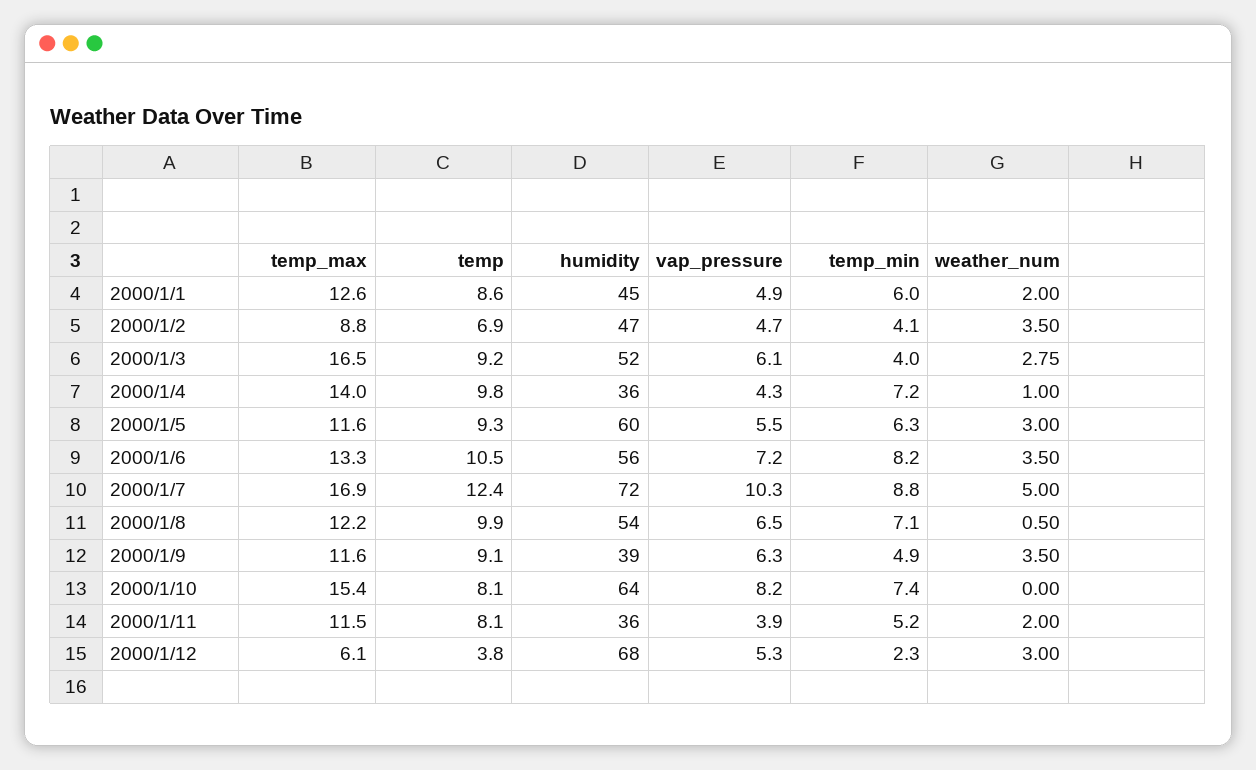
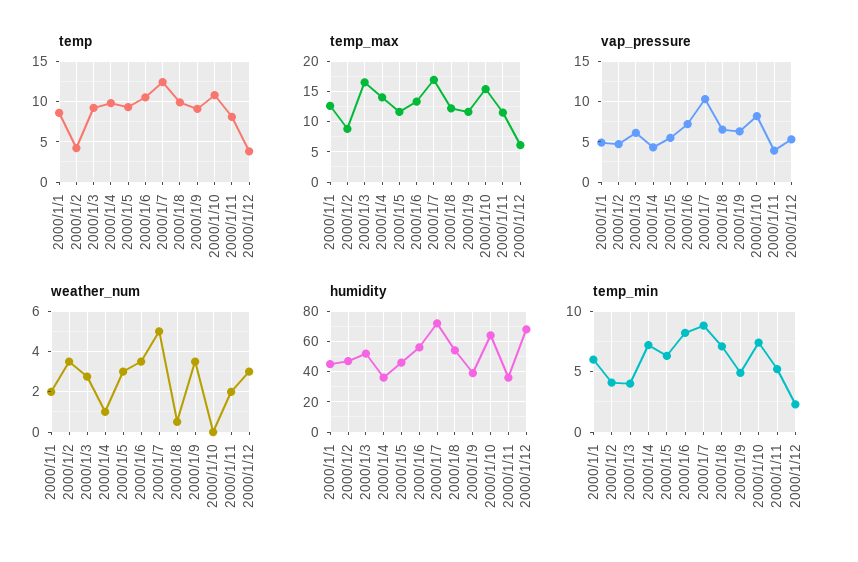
  {
    "temp_max": {
      "2000/1/1": 12.6,
      "2000/1/2": 8.8,
      "2000/1/3": 16.5,
      "2000/1/4": 14,
      "2000/1/5": 11.6,
      "2000/1/6": 13.3,
      "2000/1/7": 16.9,
      "2000/1/8": 12.2,
      "2000/1/9": 11.6,
      "2000/1/10": 15.4,
      "2000/1/11": 11.5,
      "2000/1/12": 6.1
    },
    "temp": {
      "2000/1/1": 8.6,
-     "2000/1/2": 6.9,
+     "2000/1/2": 4,
      "2000/1/3": 9.2,
      "2000/1/4": 9.8,
      "2000/1/5": 9.3,
      "2000/1/6": 10.5,
      "2000/1/7": 12.4,
      "2000/1/8": 9.9,
      "2000/1/9": 9.1,
-     "2000/1/10": 8.1,
+     "2000/1/10": 11,
      "2000/1/11": 8.1,
      "2000/1/12": 3.8
    },
    "humidity": {
      "2000/1/1": 45,
      "2000/1/2": 47,
      "2000/1/3": 52,
      "2000/1/4": 36,
-     "2000/1/5": 60,
+     "2000/1/5": 45,
      "2000/1/6": 56,
      "2000/1/7": 72,
      "2000/1/8": 54,
      "2000/1/9": 39,
      "2000/1/10": 64,
      "2000/1/11": 36,
      "2000/1/12": 68
    },
    "vap_pressure": {
      "2000/1/1": 4.9,
      "2000/1/2": 4.7,
      "2000/1/3": 6.1,
      "2000/1/4": 4.3,
      "2000/1/5": 5.5,
      "2000/1/6": 7.2,
      "2000/1/7": 10.3,
      "2000/1/8": 6.5,
      "2000/1/9": 6.3,
      "2000/1/10": 8.2,
      "2000/1/11": 3.9,
      "2000/1/12": 5.3
    },
    "temp_min": {
      "2000/1/1": 6,
      "2000/1/2": 4.1,
      "2000/1/3": 4,
      "2000/1/4": 7.2,
      "2000/1/5": 6.3,
      "2000/1/6": 8.2,
      "2000/1/7": 8.8,
      "2000/1/8": 7.1,
      "2000/1/9": 4.9,
      "2000/1/10": 7.4,
      "2000/1/11": 5.2,
      "2000/1/12": 2.3
    },
    "weather_num": {
      "2000/1/1": 2,
      "2000/1/2": 3.5,
      "2000/1/3": 2.75,
      "2000/1/4": 1,
      "2000/1/5": 3,
      "2000/1/6": 3.5,
      "2000/1/7": 5,
      "2000/1/8": 0.5,
      "2000/1/9": 3.5,
      "2000/1/10": 0,
      "2000/1/11": 2,
      "2000/1/12": 3
    }
  }

